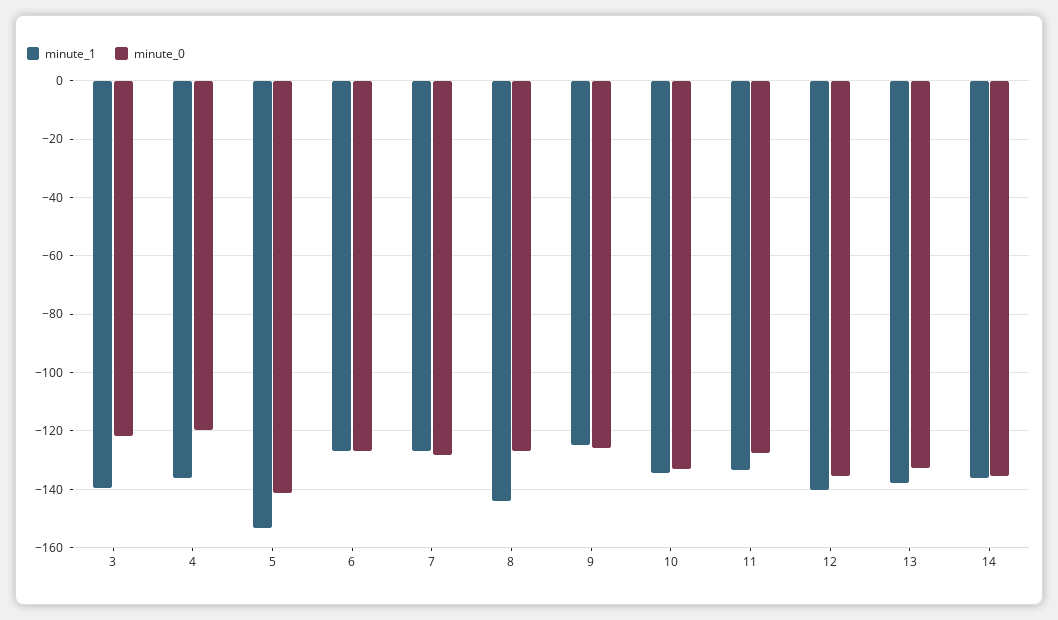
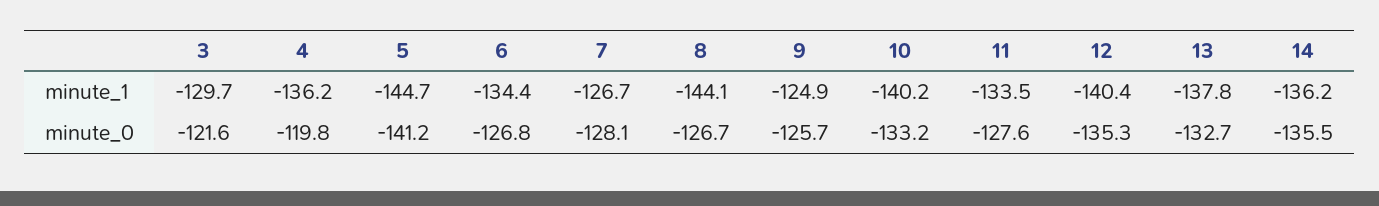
  {
    "minute_1": {
-     "3": -140,
+     "3": -129.7,
      "4": -136.2,
-     "5": -152.5,
+     "5": -144.7,
-     "6": -127.5,
+     "6": -134.4,
      "7": -126.7,
      "8": -144.1,
      "9": -124.9,
-     "10": -135,
+     "10": -140.2,
      "11": -133.5,
      "12": -140.4,
      "13": -137.8,
      "14": -136.2
    },
    "minute_0": {
      "3": -121.6,
      "4": -119.8,
      "5": -141.2,
      "6": -126.8,
      "7": -128.1,
      "8": -126.7,
      "9": -125.7,
      "10": -133.2,
      "11": -127.6,
      "12": -135.3,
      "13": -132.7,
      "14": -135.5
    }
  }

